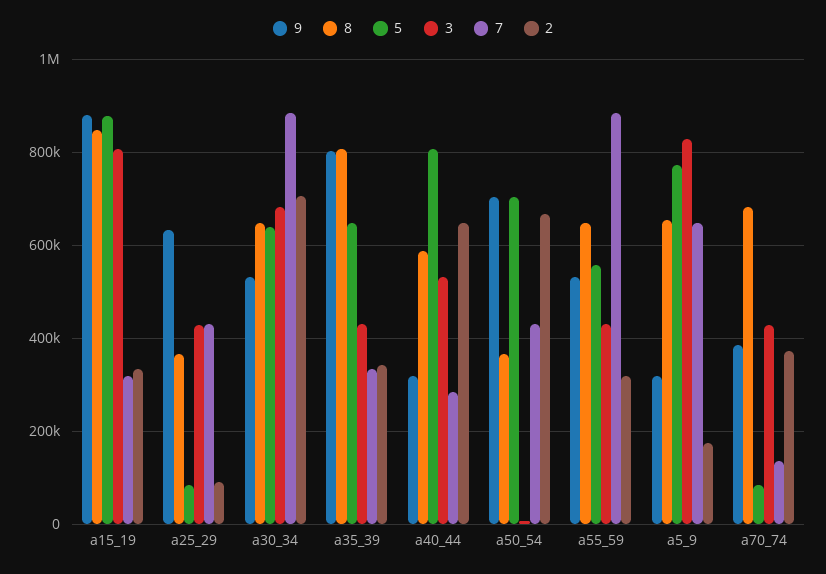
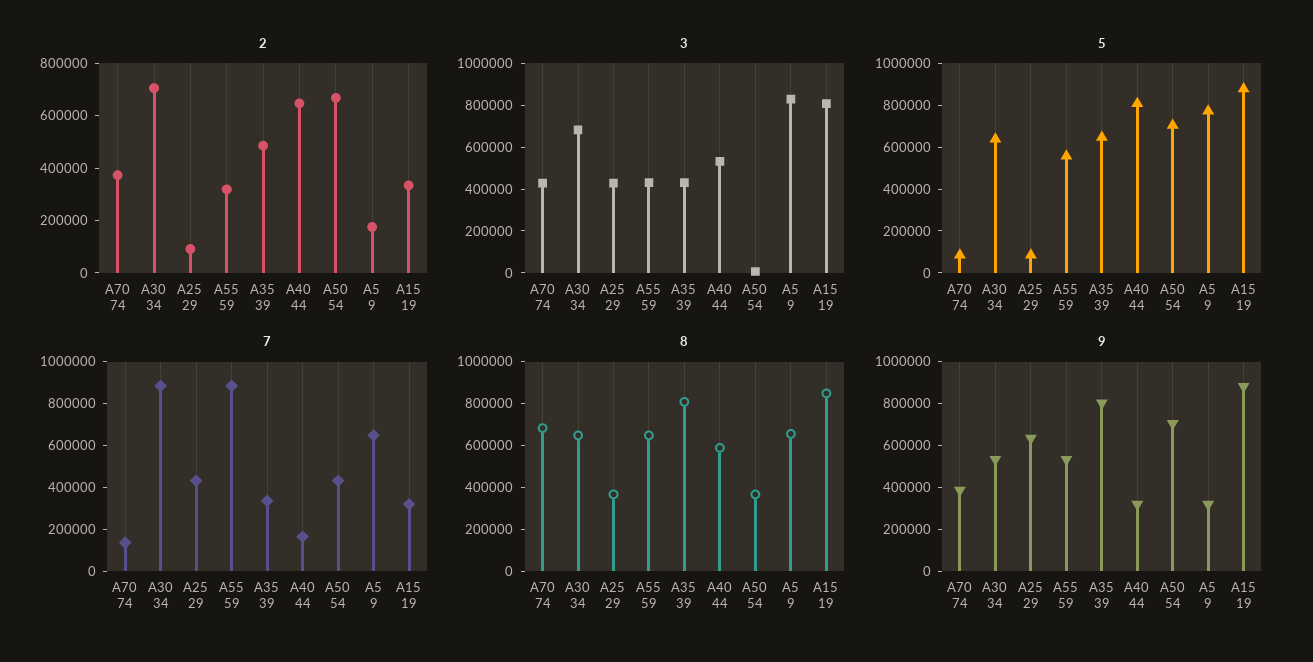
  {
    "9": {
      "a15_19": 880000,
      "a25_29": 640000,
      "a30_34": 540000,
      "a35_39": 800000,
      "a40_44": 320000,
      "a50_54": 700000,
      "a55_59": 540000,
      "a5_9": 320000,
      "a70_74": 380000
    },
    "8": {
      "a15_19": 840000,
      "a25_29": 360000,
      "a30_34": 640000,
      "a35_39": 800000,
      "a40_44": 580000,
      "a50_54": 360000,
      "a55_59": 640000,
      "a5_9": 660000,
      "a70_74": 680000
    },
    "5": {
      "a15_19": 880000,
      "a25_29": 80000,
      "a30_34": 640000,
      "a35_39": 640000,
      "a40_44": 800000,
      "a50_54": 700000,
      "a55_59": 560000,
      "a5_9": 780000,
      "a70_74": 80000
    },
    "3": {
      "a15_19": 800000,
      "a25_29": 420000,
      "a30_34": 680000,
      "a35_39": 440000,
      "a40_44": 540000,
      "a50_54": 0,
      "a55_59": 440000,
      "a5_9": 820000,
      "a70_74": 420000
    },
    "7": {
      "a15_19": 320000,
      "a25_29": 440000,
      "a30_34": 880000,
      "a35_39": 340000,
-     "a40_44": 280000,
+     "a40_44": 150000,
      "a50_54": 440000,
      "a55_59": 880000,
      "a5_9": 640000,
      "a70_74": 140000
    },
    "2": {
      "a15_19": 340000,
      "a25_29": 100000,
      "a30_34": 700000,
-     "a35_39": 340000,
+     "a35_39": 500000,
      "a40_44": 640000,
      "a50_54": 660000,
      "a55_59": 320000,
      "a5_9": 180000,
      "a70_74": 380000
    }
  }

